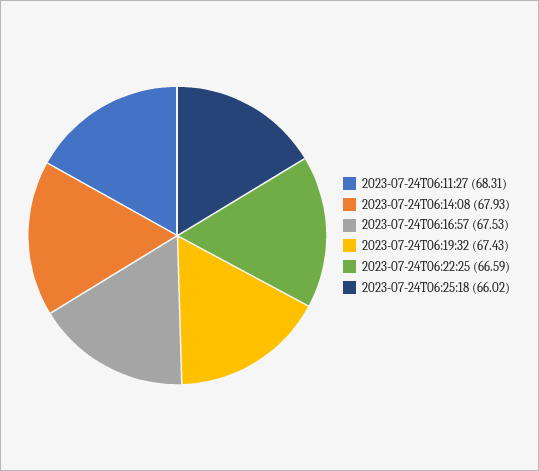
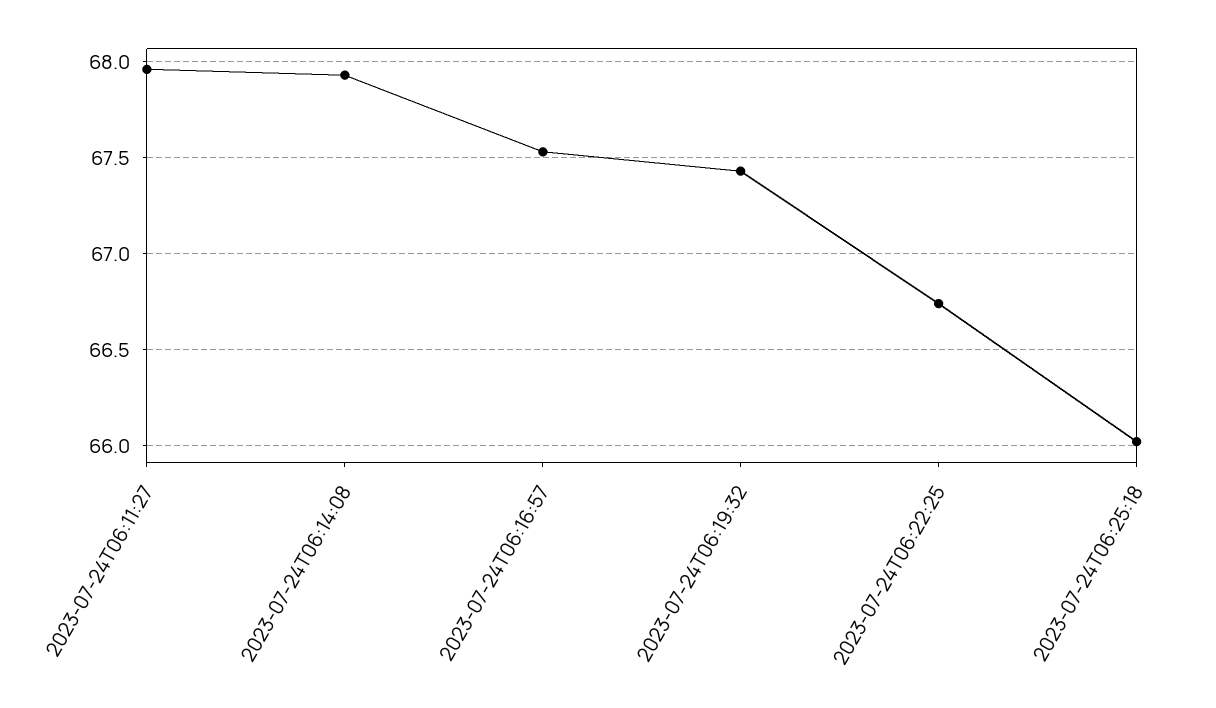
  {
-   "2023-07-24T06:11:27": 68.31,
+   "2023-07-24T06:11:27": 67.95,
    "2023-07-24T06:14:08": 67.93,
    "2023-07-24T06:16:57": 67.53,
    "2023-07-24T06:19:32": 67.43,
-   "2023-07-24T06:22:25": 66.59,
+   "2023-07-24T06:22:25": 66.75,
    "2023-07-24T06:25:18": 66.02
  }

